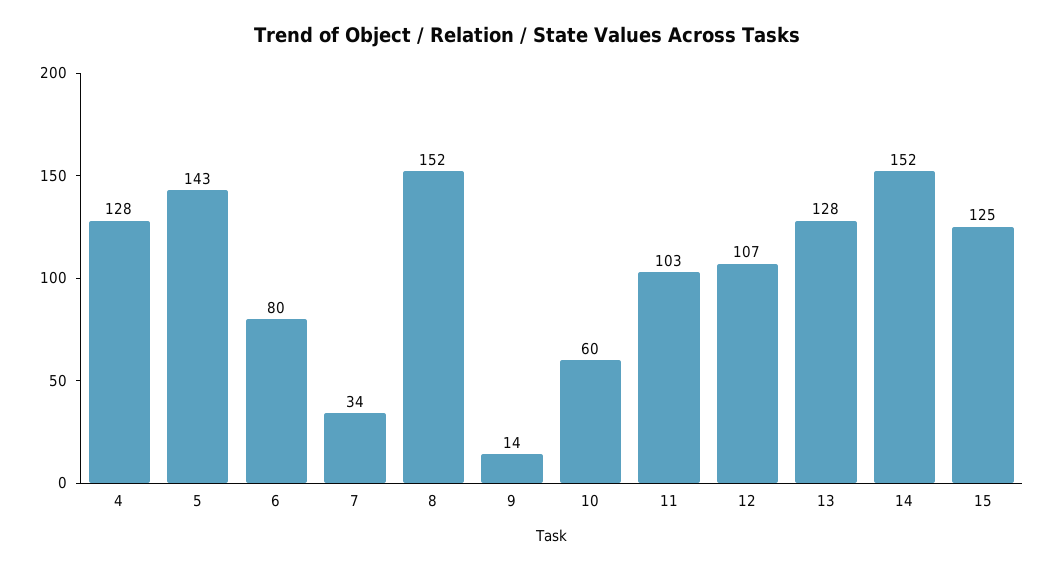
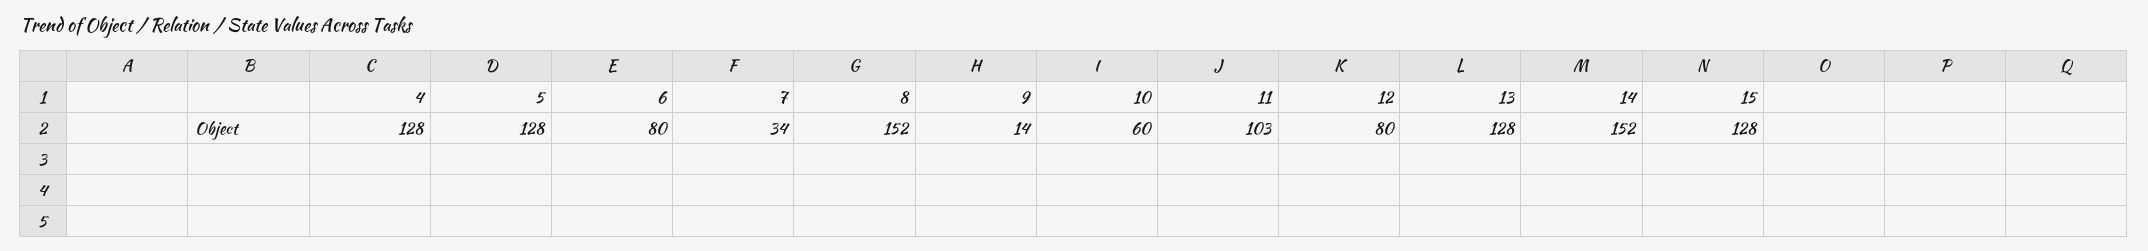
  {
    "4": 128,
-   "5": 143,
+   "5": 128,
    "6": 80,
    "7": 34,
    "8": 152,
    "9": 14,
    "10": 60,
    "11": 103,
-   "12": 107,
+   "12": 80,
    "13": 128,
    "14": 152,
-   "15": 125
+   "15": 128
  }

